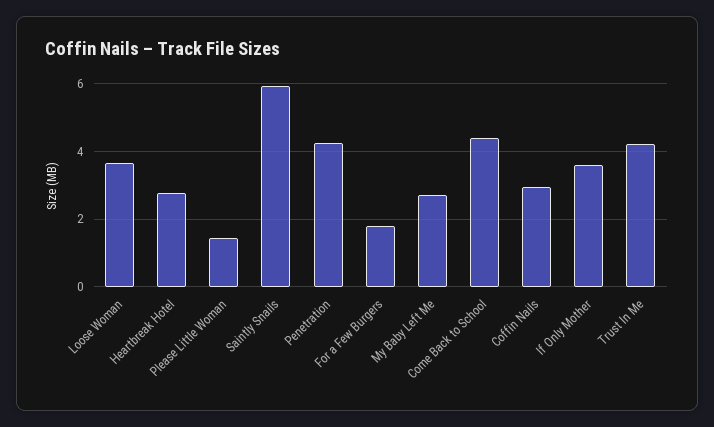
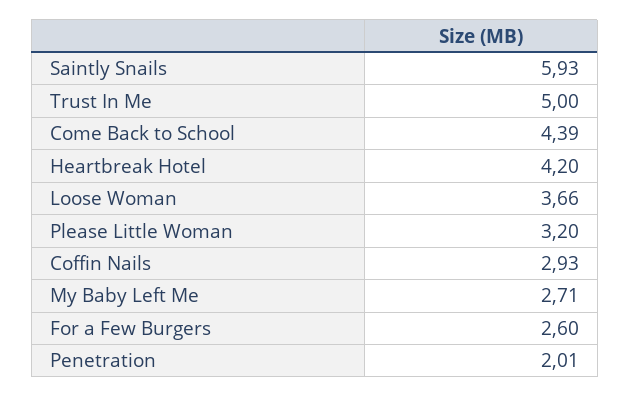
  {
    "Loose Woman": 3.66,
-   "Heartbreak Hotel": 2.8,
+   "Heartbreak Hotel": 4.2,
-   "Please Little Woman": 1.4,
+   "Please Little Woman": 3.2,
    "Saintly Snails": 5.93,
-   "Penetration": 4.2,
+   "Penetration": 2.01,
-   "For a Few Burgers": 1.8,
+   "For a Few Burgers": 2.6,
    "My Baby Left Me": 2.71,
    "Come Back to School": 4.39,
    "Coffin Nails": 2.93,
-   "If Only Mother": 3.6,
-   "Trust In Me": 4.2
+   "Trust In Me": 5
  }

